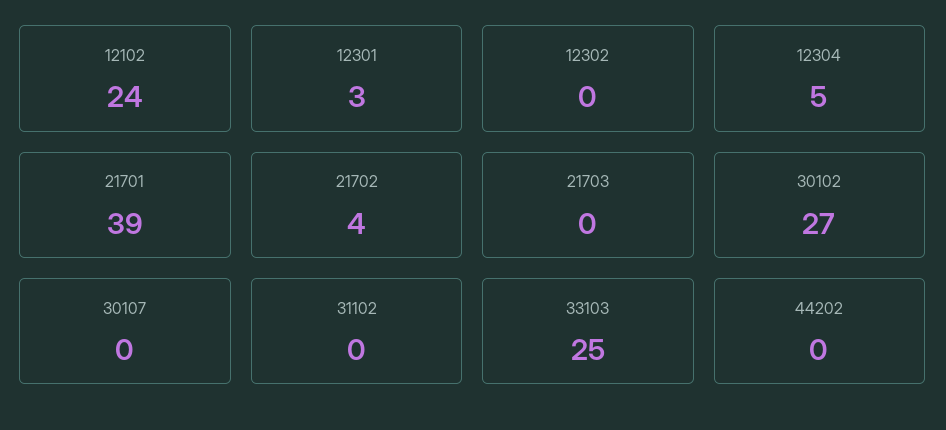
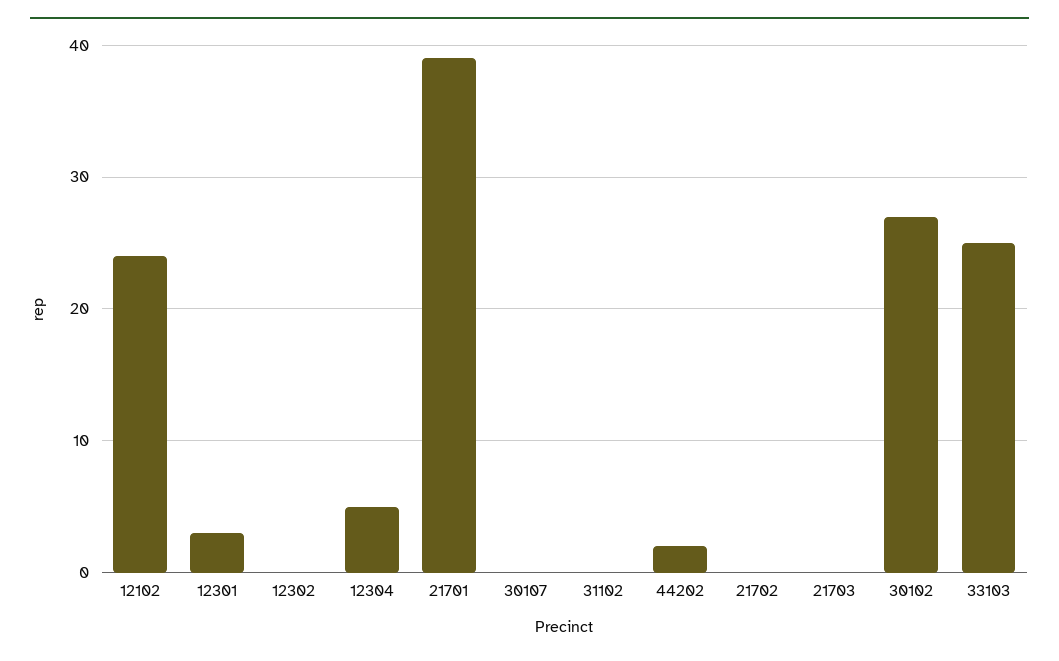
  {
    "12102": 24,
    "12301": 3,
    "12302": 0,
    "12304": 5,
    "21701": 39,
-   "21702": 4,
+   "21702": 0,
    "21703": 0,
    "30102": 27,
    "30107": 0,
    "31102": 0,
    "33103": 25,
-   "44202": 0
+   "44202": 2
  }

